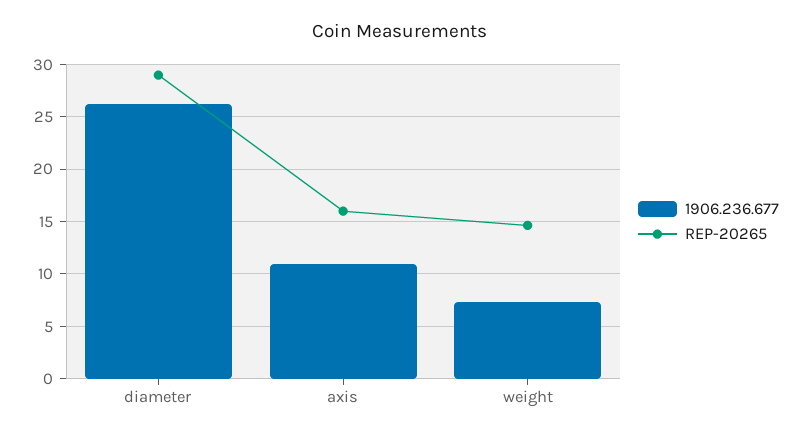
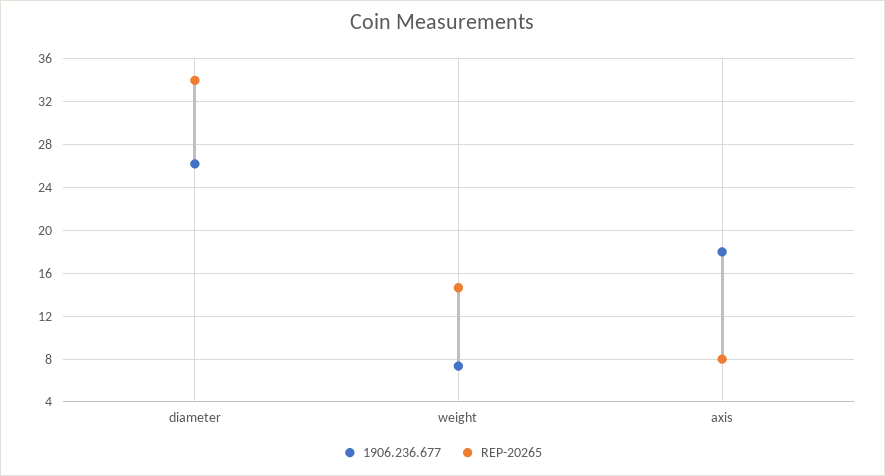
  {
    "1906.236.677": {
      "diameter": 26,
-     "axis": 11,
+     "axis": 18,
      "weight": 7
    },
    "REP-20265": {
-     "diameter": 29,
+     "diameter": 34,
-     "axis": 16,
+     "axis": 8,
      "weight": 15
    }
  }

